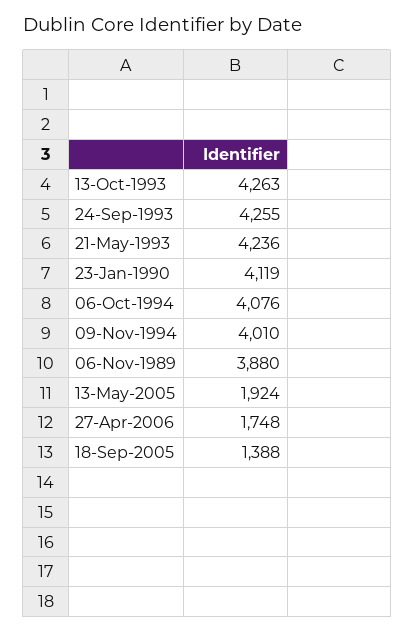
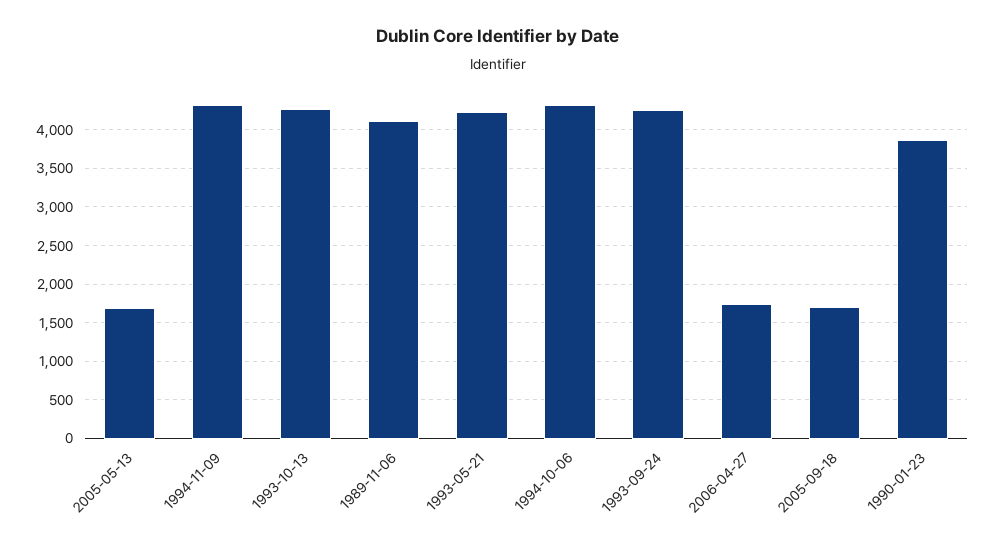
  {
    "13-Oct-1993": 4263,
    "24-Sep-1993": 4255,
    "21-May-1993": 4236,
-   "23-Jan-1990": 4119,
+   "23-Jan-1990": 3900,
-   "06-Oct-1994": 4076,
+   "06-Oct-1994": 4300,
-   "09-Nov-1994": 4010,
+   "09-Nov-1994": 4300,
-   "06-Nov-1989": 3880,
+   "06-Nov-1989": 4100,
-   "13-May-2005": 1924,
+   "13-May-2005": 1700,
    "27-Apr-2006": 1748,
-   "18-Sep-2005": 1388
+   "18-Sep-2005": 1700
  }

